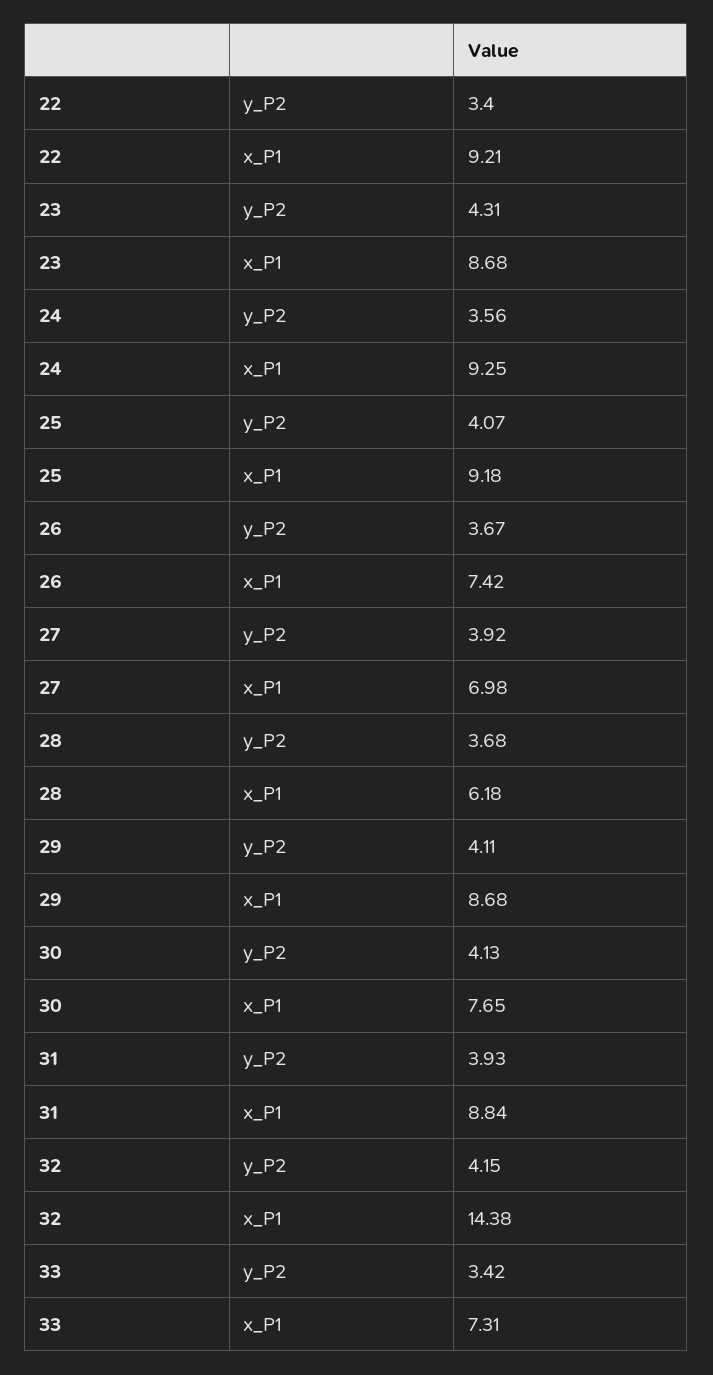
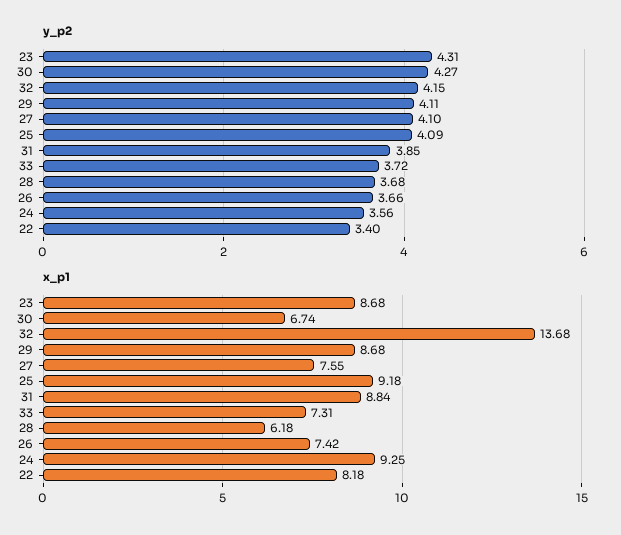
  {
    "y_P2": {
      "22": 3.4,
      "23": 4.31,
      "24": 3.56,
-     "25": 4.07,
+     "25": 4.09,
-     "26": 3.67,
+     "26": 3.66,
-     "27": 3.92,
+     "27": 4.1,
      "28": 3.68,
      "29": 4.11,
-     "30": 4.13,
+     "30": 4.27,
-     "31": 3.93,
+     "31": 3.85,
      "32": 4.15,
-     "33": 3.42
+     "33": 3.72
    },
    "x_P1": {
-     "22": 9.21,
+     "22": 8.18,
      "23": 8.68,
      "24": 9.25,
      "25": 9.18,
      "26": 7.42,
-     "27": 6.98,
+     "27": 7.55,
      "28": 6.18,
      "29": 8.68,
-     "30": 7.65,
+     "30": 6.74,
      "31": 8.84,
-     "32": 14.38,
+     "32": 13.68,
      "33": 7.31
    }
  }

